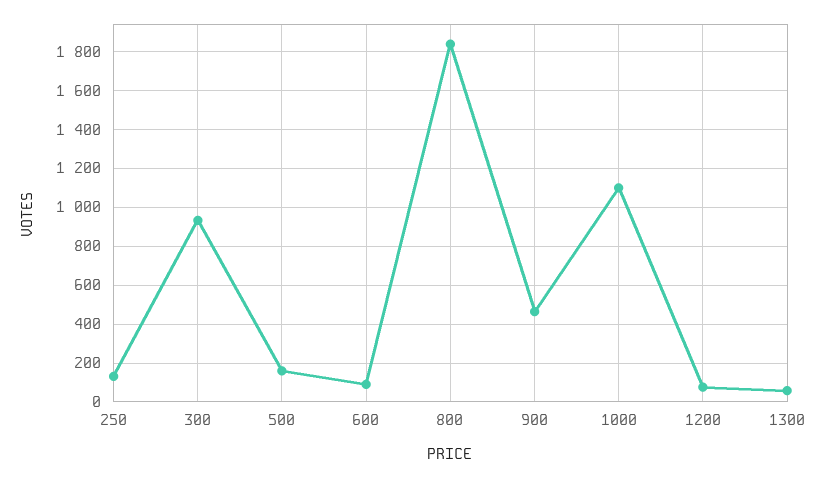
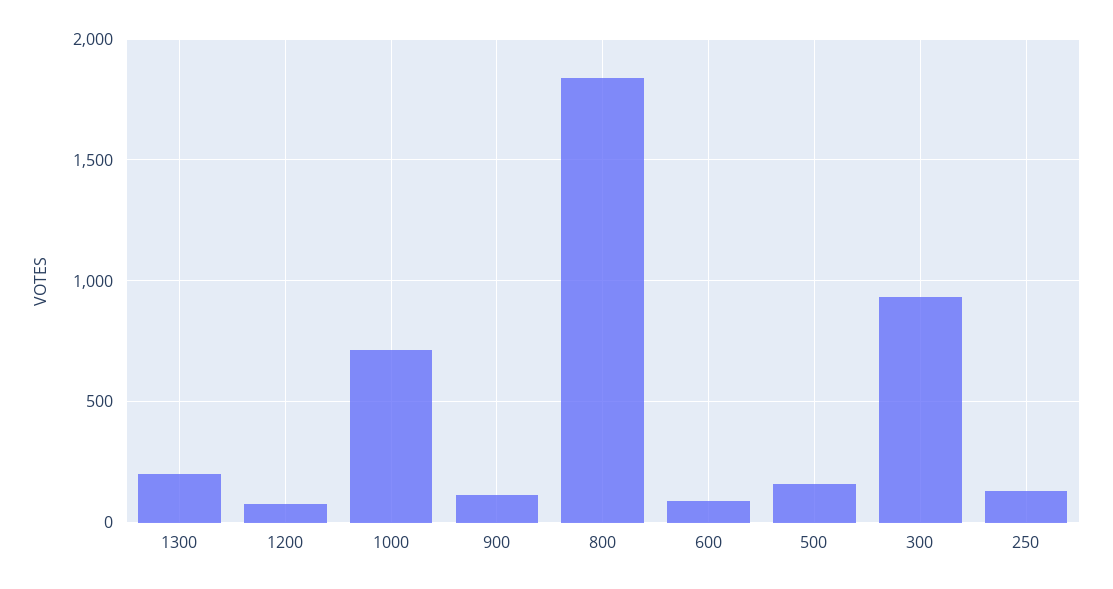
  {
    "250": 150,
    "300": 950,
    "500": 150,
    "600": 100,
    "800": 1850,
-   "900": 450,
+   "900": 100,
-   "1000": 1100,
+   "1000": 700,
    "1200": 100,
-   "1300": 50
+   "1300": 200
  }

